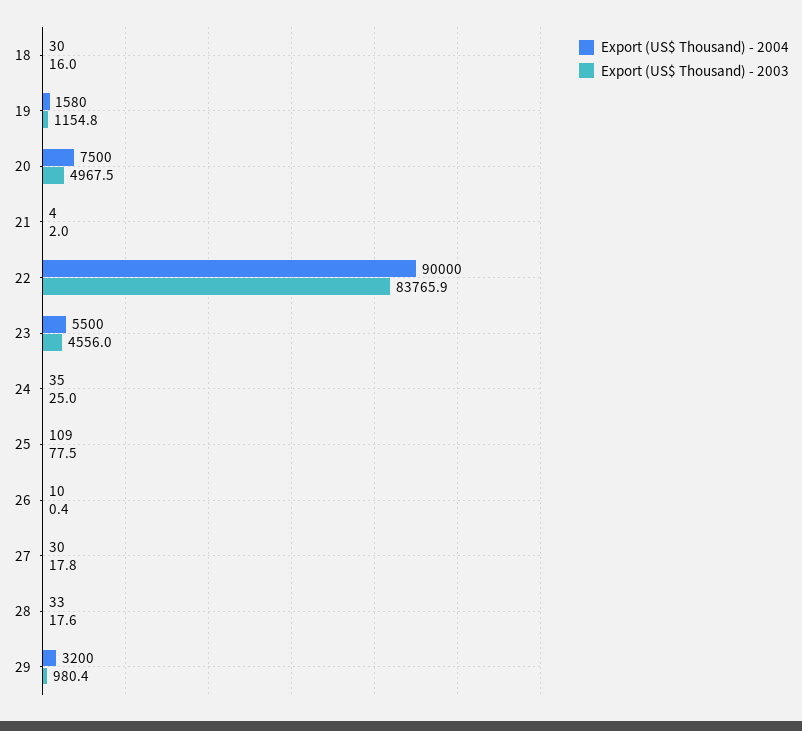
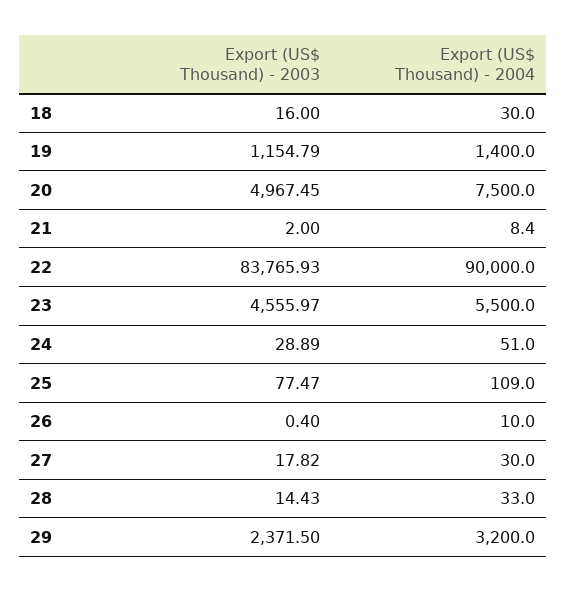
  {
    "Export (US$ Thousand) - 2004": {
      "18": 30,
-     "19": 1580,
+     "19": 1400,
      "20": 7500,
-     "21": 4,
+     "21": 8.4,
      "22": 90000,
      "23": 5500,
-     "24": 35,
+     "24": 51,
      "25": 109,
      "26": 10,
      "27": 30,
      "28": 33,
      "29": 3200
    },
    "Export (US$ Thousand) - 2003": {
      "18": 16,
      "19": 1154.79,
      "20": 4967.45,
      "21": 2,
      "22": 83765.93,
      "23": 4555.97,
-     "24": 25,
+     "24": 28.89,
      "25": 77.47,
      "26": 0.4,
      "27": 17.82,
-     "28": 17.6,
+     "28": 14.43,
-     "29": 980.4
+     "29": 2371.5
    }
  }

